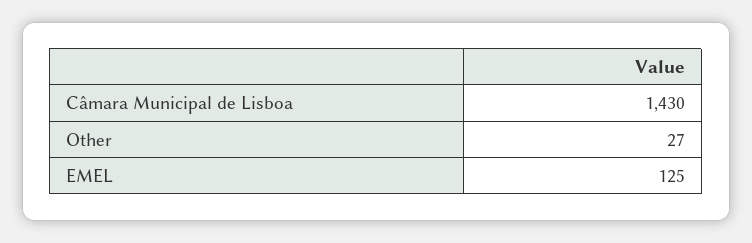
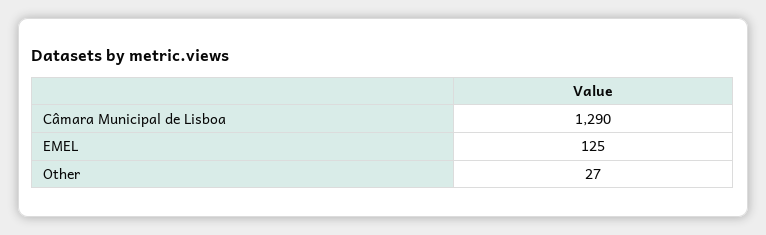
  {
-   "Câmara Municipal de Lisboa": 1430,
+   "Câmara Municipal de Lisboa": 1290,
    "Other": 27,
    "EMEL": 125
  }

